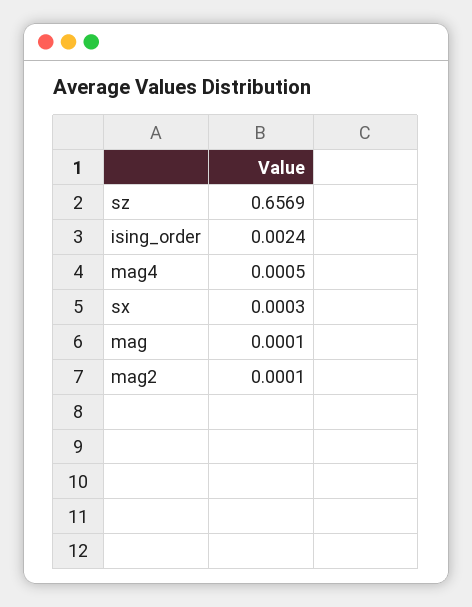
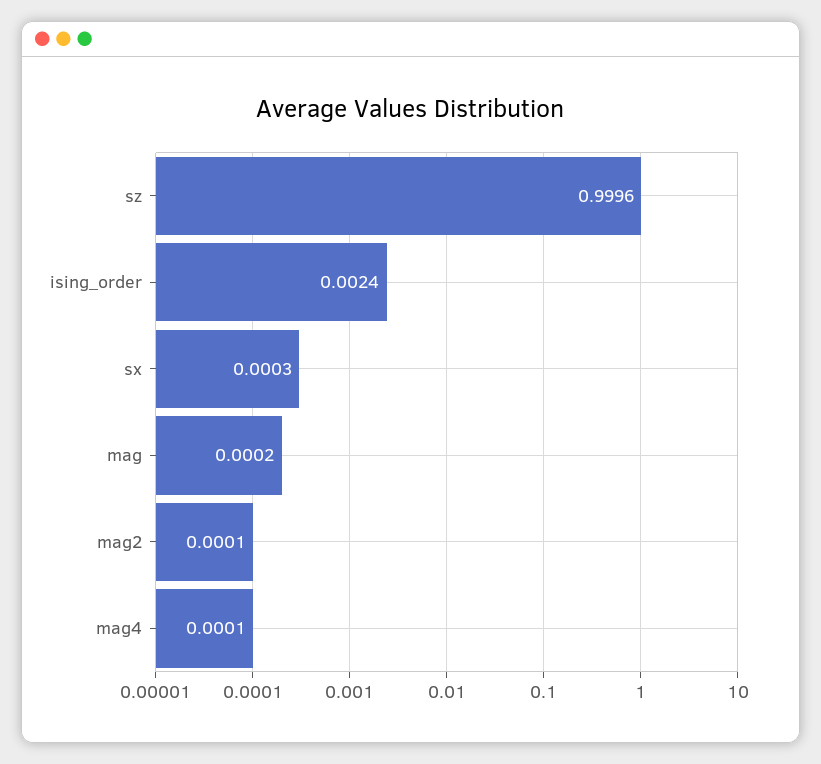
  {
-   "sz": 0.6569,
+   "sz": 0.9996,
    "ising_order": 0.0024,
-   "mag4": 0.0005,
+   "mag4": 0.0001,
    "sx": 0.0003,
-   "mag": 0.0001,
+   "mag": 0.0002,
    "mag2": 0.0001
  }

